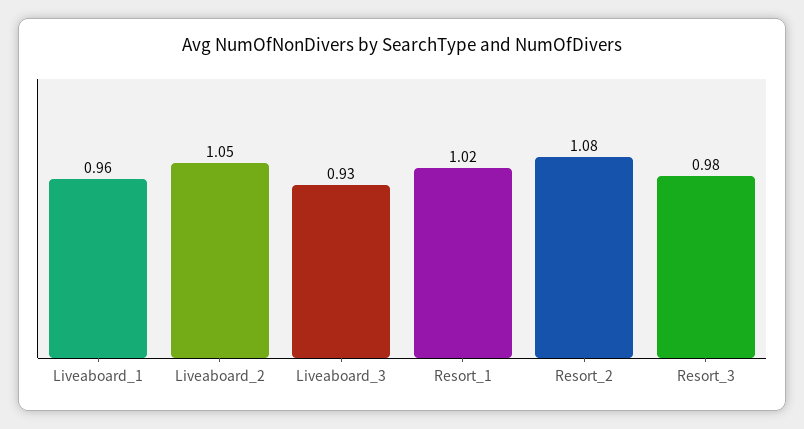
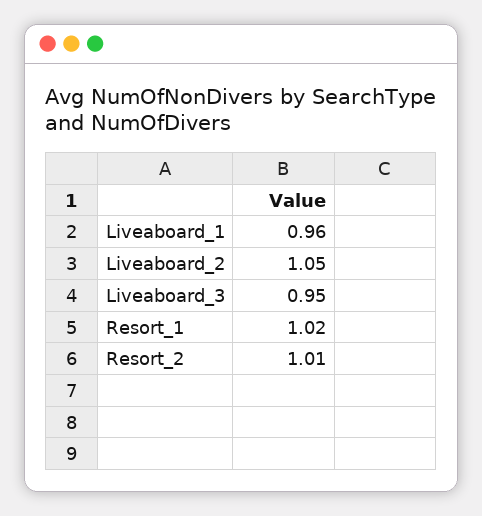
  {
    "Liveaboard_1": 0.96,
    "Liveaboard_2": 1.05,
-   "Liveaboard_3": 0.93,
+   "Liveaboard_3": 0.95,
    "Resort_1": 1.02,
-   "Resort_2": 1.08,
+   "Resort_2": 1.01
-   "Resort_3": 0.98
  }

